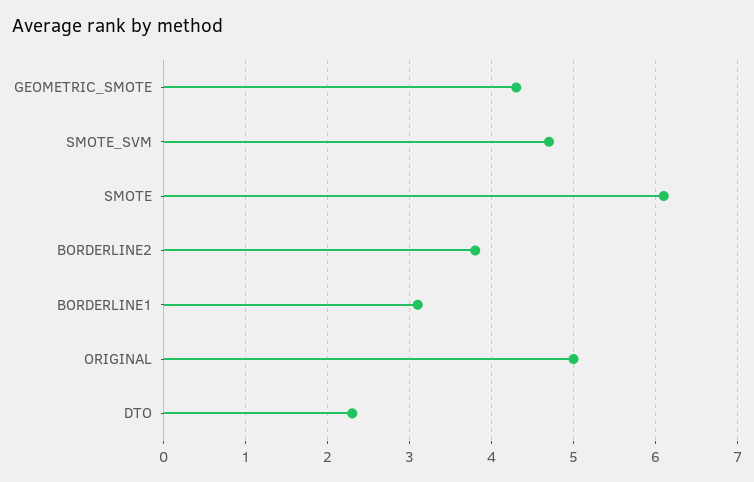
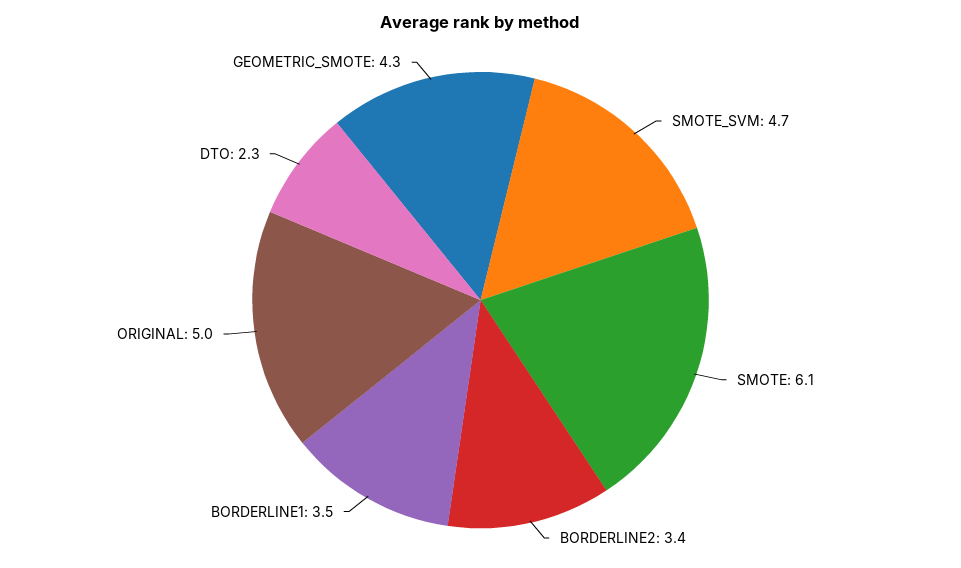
  {
    "GEOMETRIC_SMOTE": 4.3,
    "SMOTE_SVM": 4.7,
    "SMOTE": 6.1,
-   "BORDERLINE2": 3.8,
+   "BORDERLINE2": 3.4,
-   "BORDERLINE1": 3.1,
+   "BORDERLINE1": 3.5,
    "ORIGINAL": 5,
    "DTO": 2.3
  }

